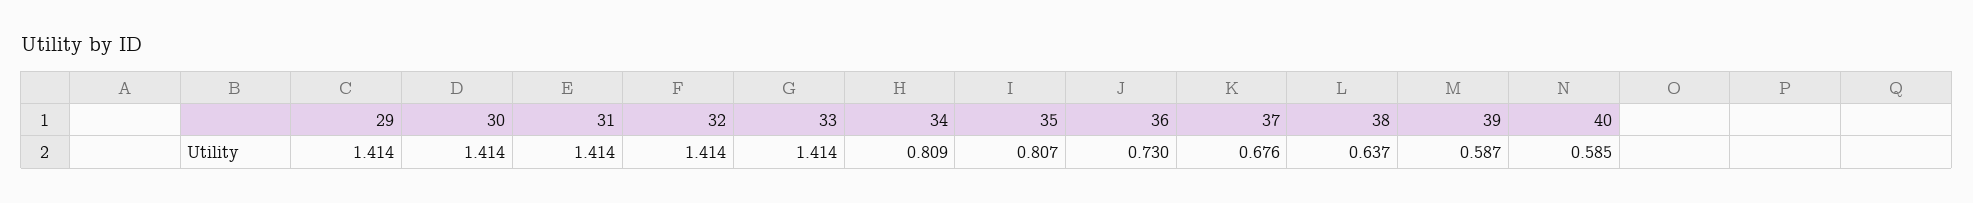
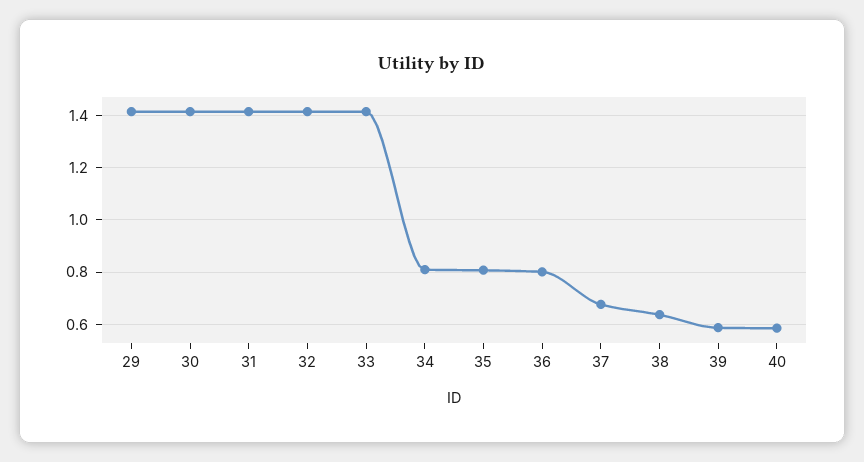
  {
    "29": 1.414,
    "30": 1.414,
    "31": 1.414,
    "32": 1.414,
    "33": 1.414,
    "34": 0.809,
    "35": 0.807,
-   "36": 0.73,
+   "36": 0.8,
    "37": 0.676,
    "38": 0.637,
    "39": 0.587,
    "40": 0.585
  }

